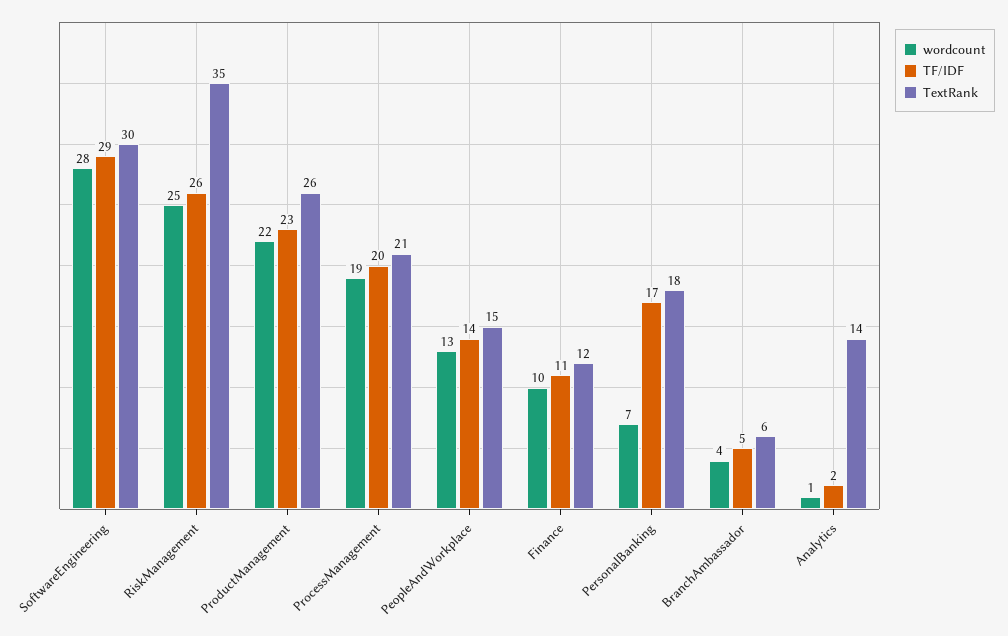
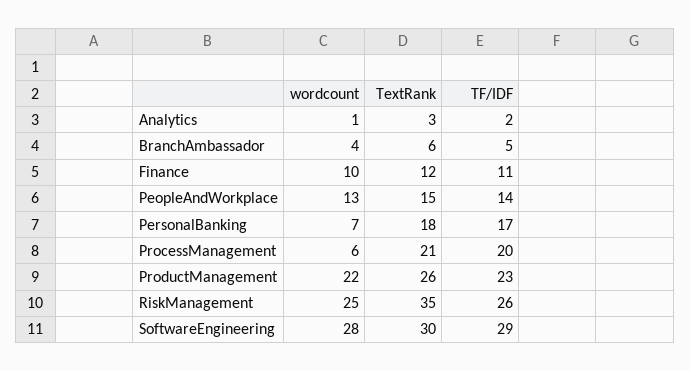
  {
    "wordcount": {
      "SoftwareEngineering": 28,
      "RiskManagement": 25,
      "ProductManagement": 22,
-     "ProcessManagement": 19,
+     "ProcessManagement": 6,
      "PeopleAndWorkplace": 13,
      "Finance": 10,
      "PersonalBanking": 7,
      "BranchAmbassador": 4,
      "Analytics": 1
    },
    "TF/IDF": {
      "SoftwareEngineering": 29,
      "RiskManagement": 26,
      "ProductManagement": 23,
      "ProcessManagement": 20,
      "PeopleAndWorkplace": 14,
      "Finance": 11,
      "PersonalBanking": 17,
      "BranchAmbassador": 5,
      "Analytics": 2
    },
    "TextRank": {
      "SoftwareEngineering": 30,
      "RiskManagement": 35,
      "ProductManagement": 26,
      "ProcessManagement": 21,
      "PeopleAndWorkplace": 15,
      "Finance": 12,
      "PersonalBanking": 18,
      "BranchAmbassador": 6,
-     "Analytics": 14
+     "Analytics": 3
    }
  }

